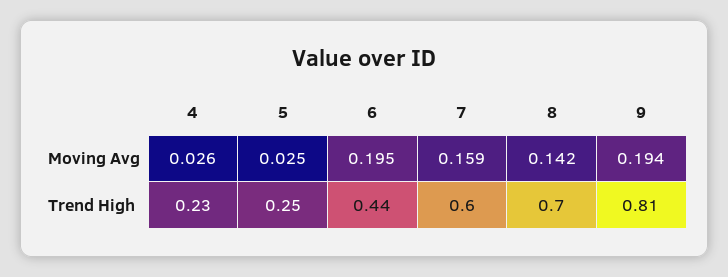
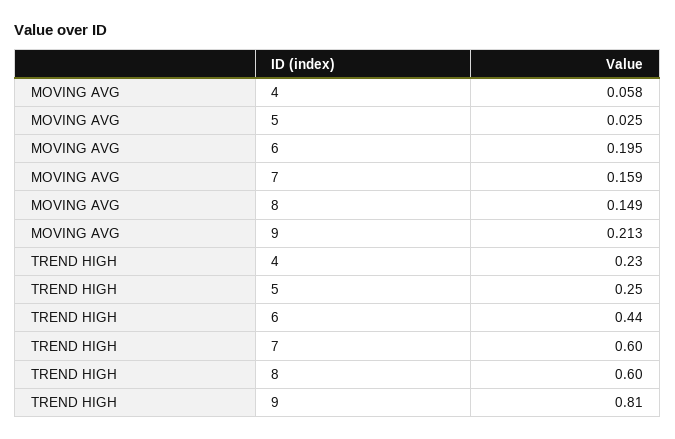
  {
    "4": {
-     "Moving Avg": 0.026,
+     "Moving Avg": 0.058,
      "Trend High": 0.23
    },
    "5": {
      "Moving Avg": 0.025,
      "Trend High": 0.25
    },
    "6": {
      "Moving Avg": 0.195,
      "Trend High": 0.44
    },
    "7": {
      "Moving Avg": 0.159,
      "Trend High": 0.6
    },
    "8": {
-     "Moving Avg": 0.142,
+     "Moving Avg": 0.149,
-     "Trend High": 0.7
+     "Trend High": 0.6
    },
    "9": {
-     "Moving Avg": 0.194,
+     "Moving Avg": 0.213,
      "Trend High": 0.81
    }
  }

